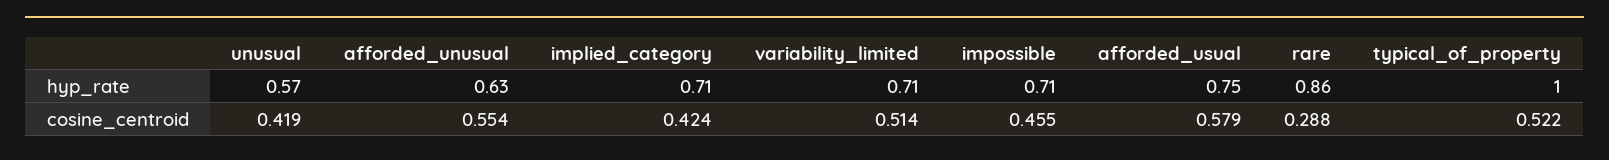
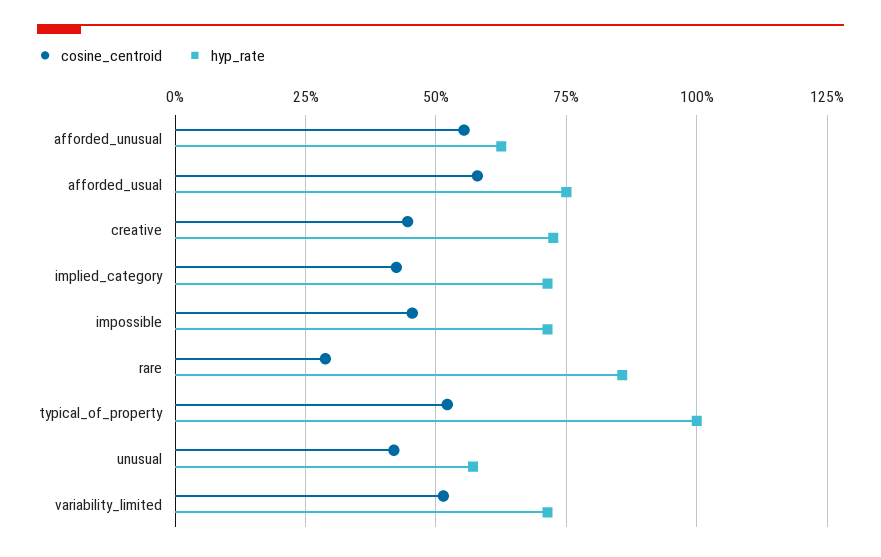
  {
    "hyp_rate": {
      "unusual": 0.57,
      "afforded_unusual": 0.63,
      "implied_category": 0.71,
      "variability_limited": 0.71,
      "impossible": 0.71,
      "afforded_usual": 0.75,
      "rare": 0.86,
-     "typical_of_property": 1
+     "typical_of_property": 1,
+     "creative": 0.725
    },
    "cosine_centroid": {
      "unusual": 0.419,
      "afforded_unusual": 0.554,
      "implied_category": 0.424,
      "variability_limited": 0.514,
      "impossible": 0.455,
      "afforded_usual": 0.579,
      "rare": 0.288,
-     "typical_of_property": 0.522
+     "typical_of_property": 0.522,
+     "creative": 0.45
    }
  }

